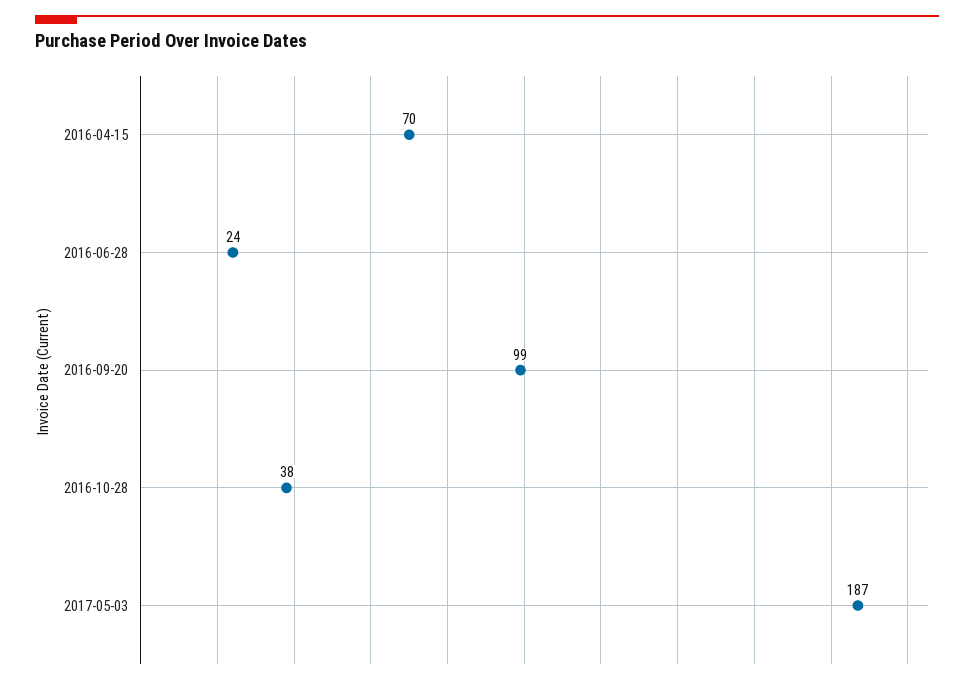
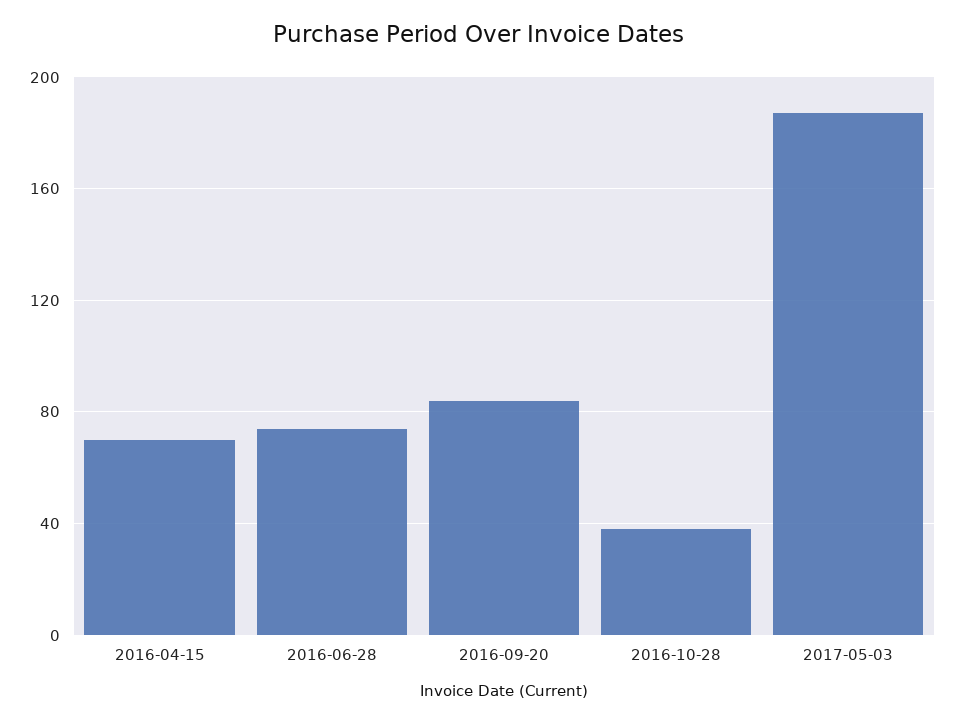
  {
    "2016-04-15": 70,
-   "2016-06-28": 24,
+   "2016-06-28": 75,
-   "2016-09-20": 99,
+   "2016-09-20": 85,
    "2016-10-28": 38,
    "2017-05-03": 187
  }

